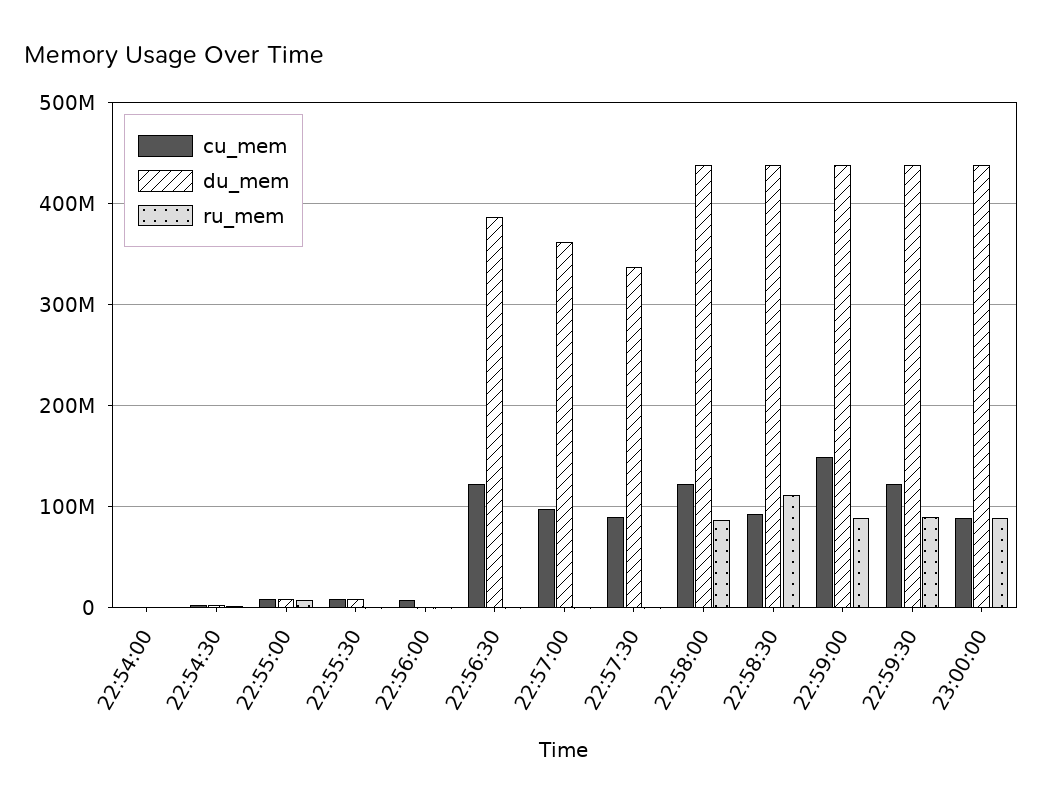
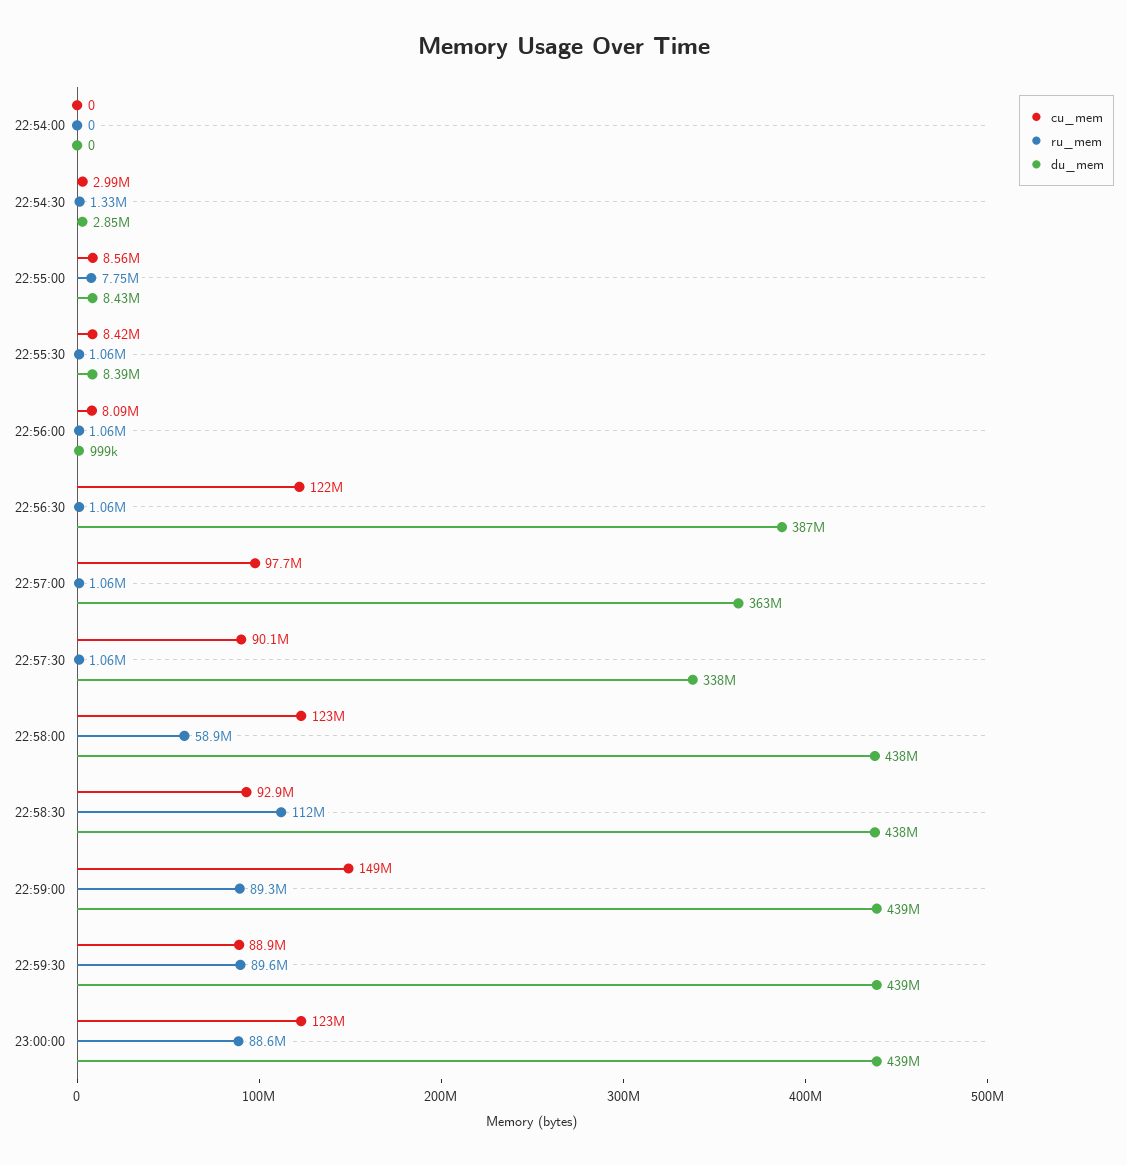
  {
    "cu_mem": {
      "22:54:00": 0,
      "22:54:30": 2990000,
      "22:55:00": 8560000,
      "22:55:30": 8420000,
      "22:56:00": 8090000,
      "22:56:30": 122000000,
      "22:57:00": 97700000,
      "22:57:30": 90100000,
      "22:58:00": 123000000,
      "22:58:30": 92900000,
      "22:59:00": 149000000,
-     "22:59:30": 120000000,
+     "22:59:30": 88900000,
-     "23:00:00": 90000000
+     "23:00:00": 123000000
    },
    "du_mem": {
      "22:54:00": 0,
      "22:54:30": 2850000,
      "22:55:00": 8430000,
      "22:55:30": 8390000,
      "22:56:00": 999000,
      "22:56:30": 387000000,
      "22:57:00": 363000000,
      "22:57:30": 338000000,
      "22:58:00": 438000000,
      "22:58:30": 438000000,
      "22:59:00": 439000000,
      "22:59:30": 439000000,
      "23:00:00": 439000000
    },
    "ru_mem": {
      "22:54:00": 0,
      "22:54:30": 1330000,
      "22:55:00": 7750000,
      "22:55:30": 1060000,
      "22:56:00": 1060000,
      "22:56:30": 1060000,
      "22:57:00": 1060000,
      "22:57:30": 1060000,
-     "22:58:00": 90000000,
+     "22:58:00": 58900000,
      "22:58:30": 112000000,
      "22:59:00": 89300000,
      "22:59:30": 89600000,
      "23:00:00": 88600000
    }
  }

